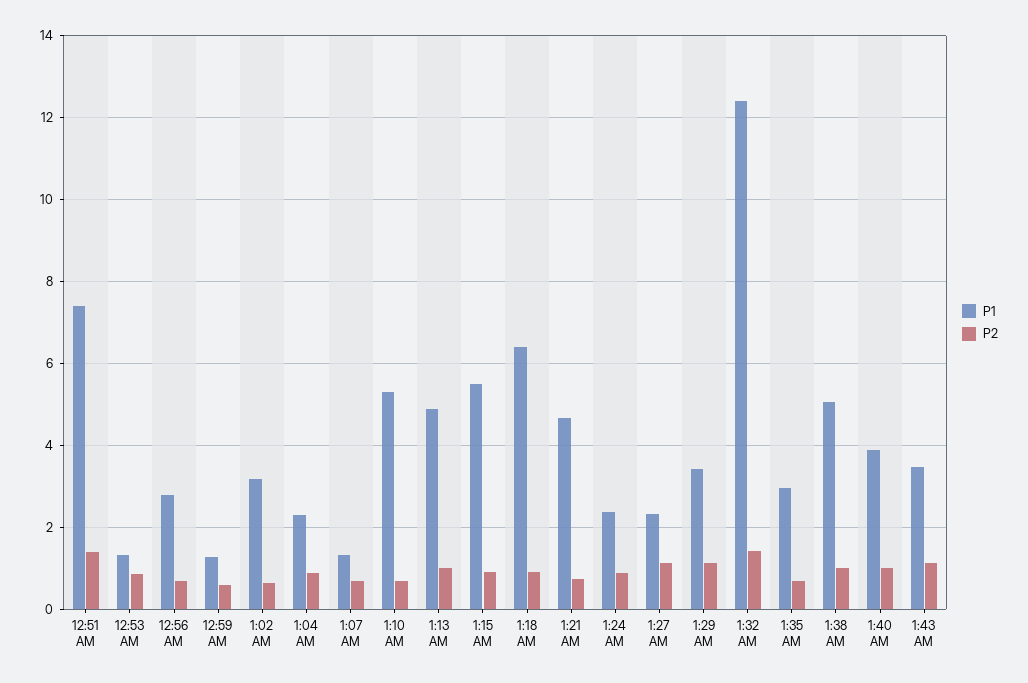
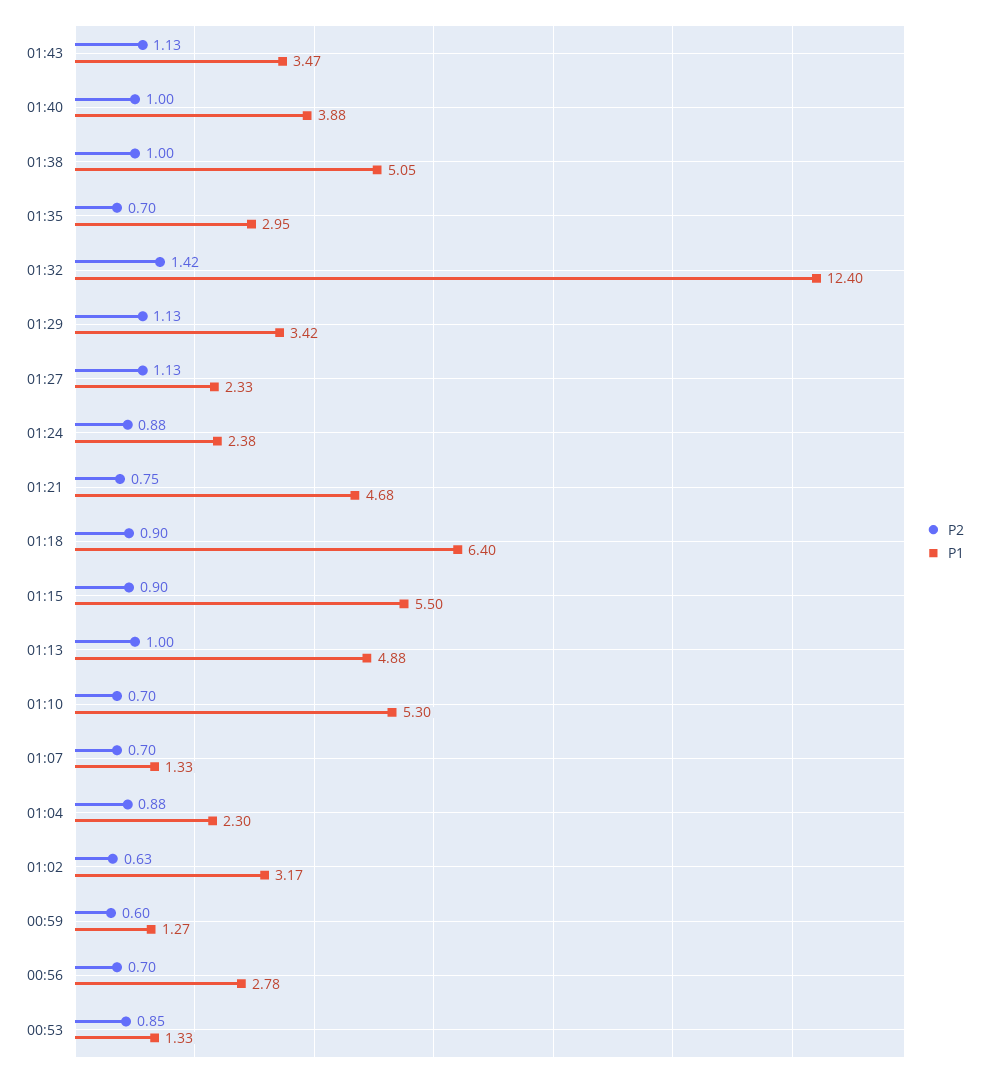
  {
    "P1": {
-     "12:51 AM": 7.4,
      "12:53 AM": 1.33,
      "12:56 AM": 2.78,
      "12:59 AM": 1.27,
      "1:02 AM": 3.17,
      "1:04 AM": 2.3,
      "1:07 AM": 1.33,
      "1:10 AM": 5.3,
      "1:13 AM": 4.88,
      "1:15 AM": 5.5,
      "1:18 AM": 6.4,
      "1:21 AM": 4.68,
      "1:24 AM": 2.38,
      "1:27 AM": 2.33,
      "1:29 AM": 3.42,
      "1:32 AM": 12.4,
      "1:35 AM": 2.95,
      "1:38 AM": 5.05,
      "1:40 AM": 3.88,
      "1:43 AM": 3.47
    },
    "P2": {
-     "12:51 AM": 1.4,
      "12:53 AM": 0.85,
      "12:56 AM": 0.7,
      "12:59 AM": 0.6,
      "1:02 AM": 0.63,
      "1:04 AM": 0.88,
      "1:07 AM": 0.7,
      "1:10 AM": 0.7,
      "1:13 AM": 1,
      "1:15 AM": 0.9,
      "1:18 AM": 0.9,
      "1:21 AM": 0.75,
      "1:24 AM": 0.88,
      "1:27 AM": 1.13,
      "1:29 AM": 1.13,
      "1:32 AM": 1.42,
      "1:35 AM": 0.7,
      "1:38 AM": 1,
      "1:40 AM": 1,
      "1:43 AM": 1.13
    }
  }

